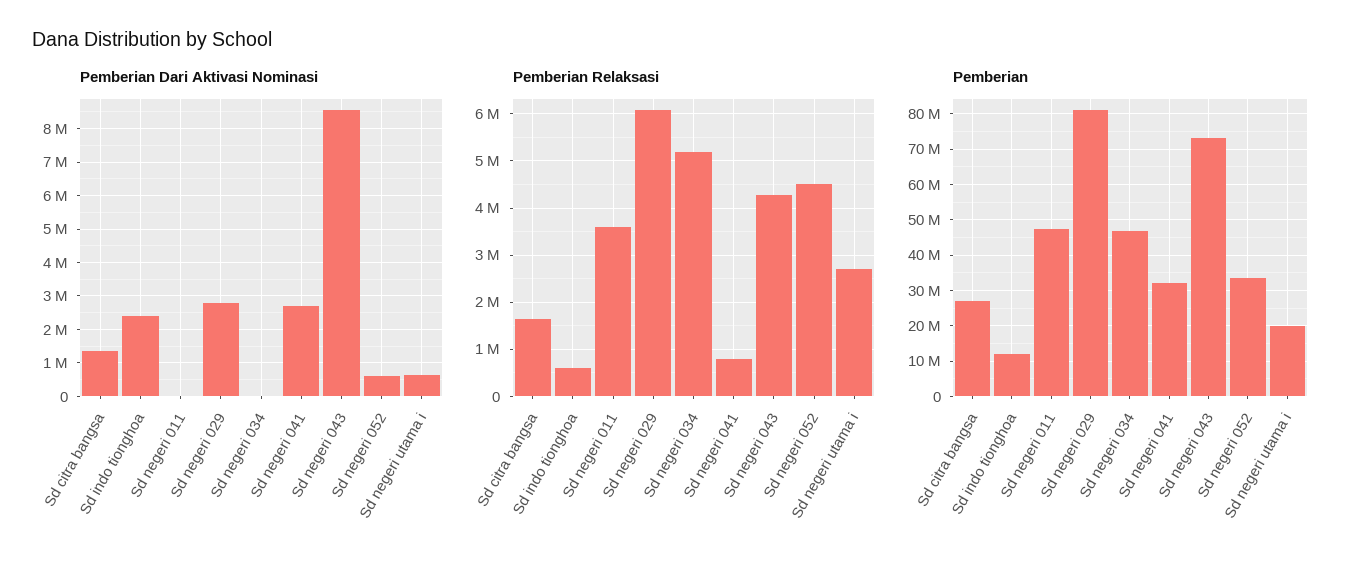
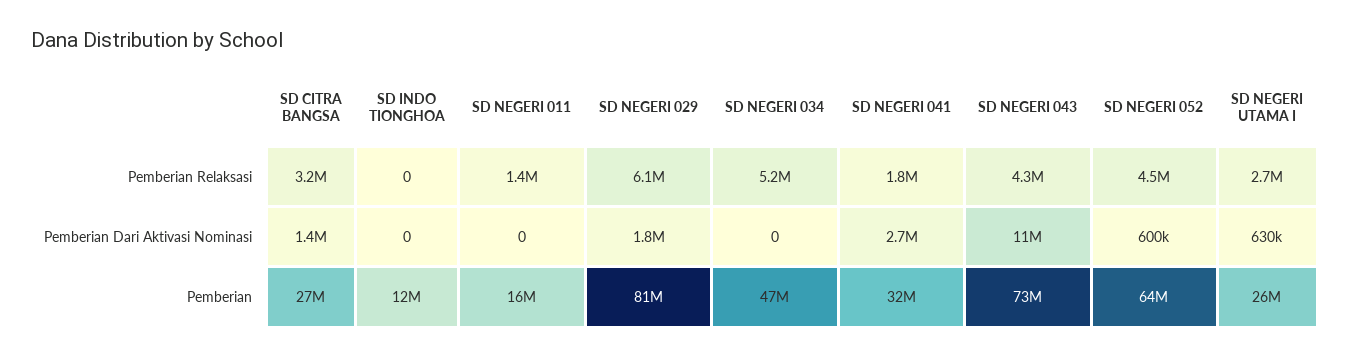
  {
    "Pemberian Dari Aktivasi Nominasi": {
      "Sd citra bangsa": 1400000,
-     "Sd indo tionghoa": 2400000,
+     "Sd indo tionghoa": 0,
      "Sd negeri 011": 0,
-     "Sd negeri 029": 2800000,
+     "Sd negeri 029": 1800000,
      "Sd negeri 034": 0,
      "Sd negeri 041": 2700000,
-     "Sd negeri 043": 8600000,
+     "Sd negeri 043": 11000000,
      "Sd negeri 052": 600000,
      "Sd negeri utama i": 630000
    },
    "Pemberian Relaksasi": {
-     "Sd citra bangsa": 1600000,
+     "Sd citra bangsa": 3200000,
-     "Sd indo tionghoa": 600000,
+     "Sd indo tionghoa": 0,
-     "Sd negeri 011": 3600000,
+     "Sd negeri 011": 1400000,
      "Sd negeri 029": 6100000,
      "Sd negeri 034": 5200000,
-     "Sd negeri 041": 800000,
+     "Sd negeri 041": 1800000,
      "Sd negeri 043": 4300000,
      "Sd negeri 052": 4500000,
      "Sd negeri utama i": 2700000
    },
    "Pemberian": {
      "Sd citra bangsa": 27000000,
      "Sd indo tionghoa": 12000000,
-     "Sd negeri 011": 48000000,
+     "Sd negeri 011": 16000000,
      "Sd negeri 029": 81000000,
      "Sd negeri 034": 47000000,
      "Sd negeri 041": 32000000,
      "Sd negeri 043": 73000000,
-     "Sd negeri 052": 34000000,
+     "Sd negeri 052": 64000000,
-     "Sd negeri utama i": 20000000
+     "Sd negeri utama i": 26000000
    }
  }

